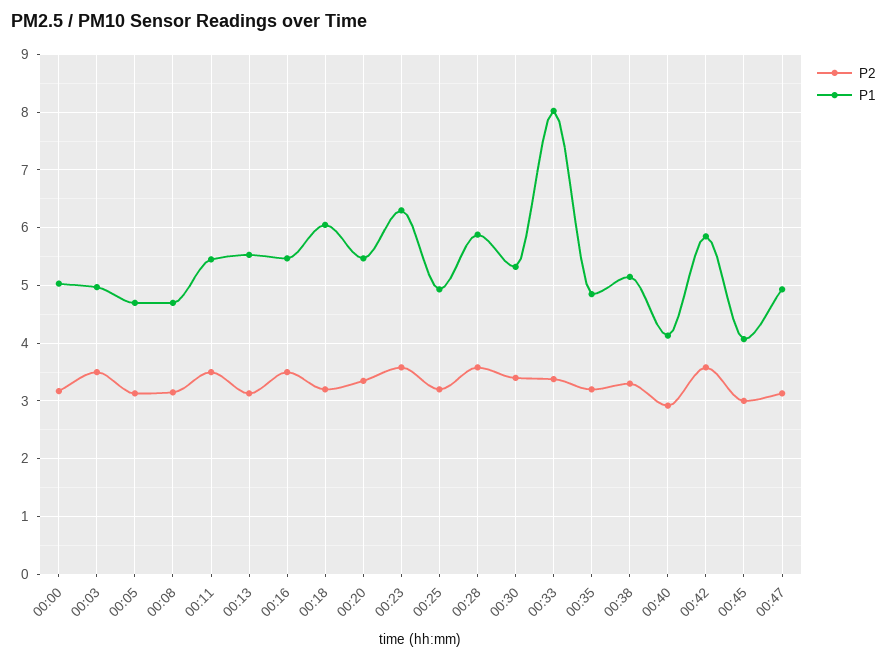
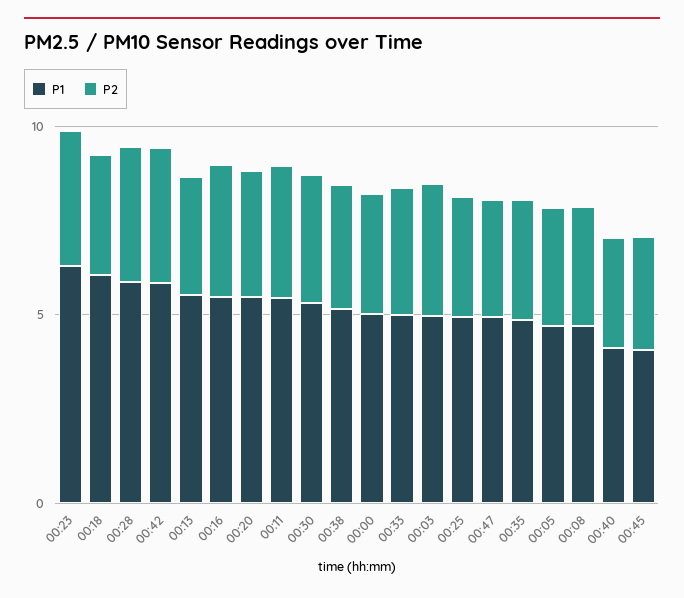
  {
    "P2": {
      "00:00": 3.2,
      "00:03": 3.6,
      "00:05": 3.2,
      "00:08": 3.2,
      "00:11": 3.6,
      "00:13": 3.2,
      "00:16": 3.6,
      "00:18": 3.2,
      "00:20": 3.4,
      "00:23": 3.6,
      "00:25": 3.2,
      "00:28": 3.6,
      "00:30": 3.4,
      "00:33": 3.4,
      "00:35": 3.2,
      "00:38": 3.4,
      "00:40": 3,
      "00:42": 3.6,
      "00:45": 3,
      "00:47": 3.2
    },
    "P1": {
      "00:00": 5,
      "00:03": 5,
      "00:05": 4.8,
      "00:08": 4.8,
      "00:11": 5.4,
      "00:13": 5.6,
      "00:16": 5.4,
      "00:18": 6,
      "00:20": 5.4,
      "00:23": 6.4,
      "00:25": 5,
      "00:28": 5.8,
      "00:30": 5.4,
-     "00:33": 8,
+     "00:33": 5,
      "00:35": 4.8,
      "00:38": 5.2,
      "00:40": 4.2,
      "00:42": 5.8,
      "00:45": 4,
      "00:47": 5
    }
  }

